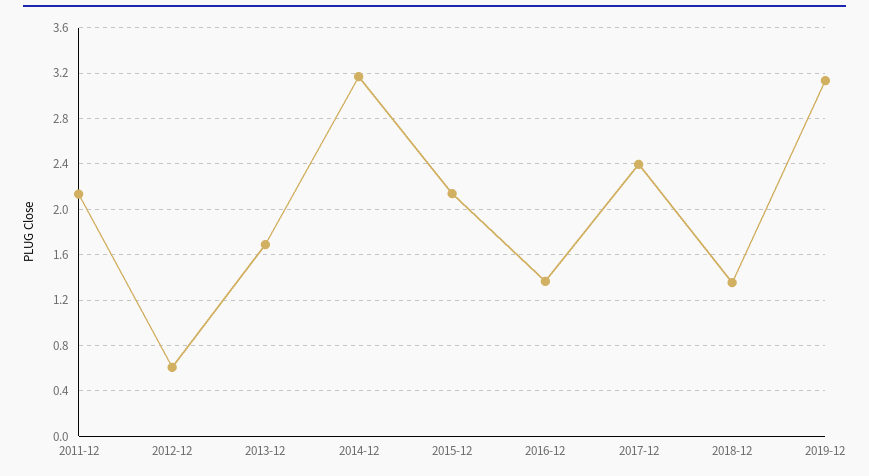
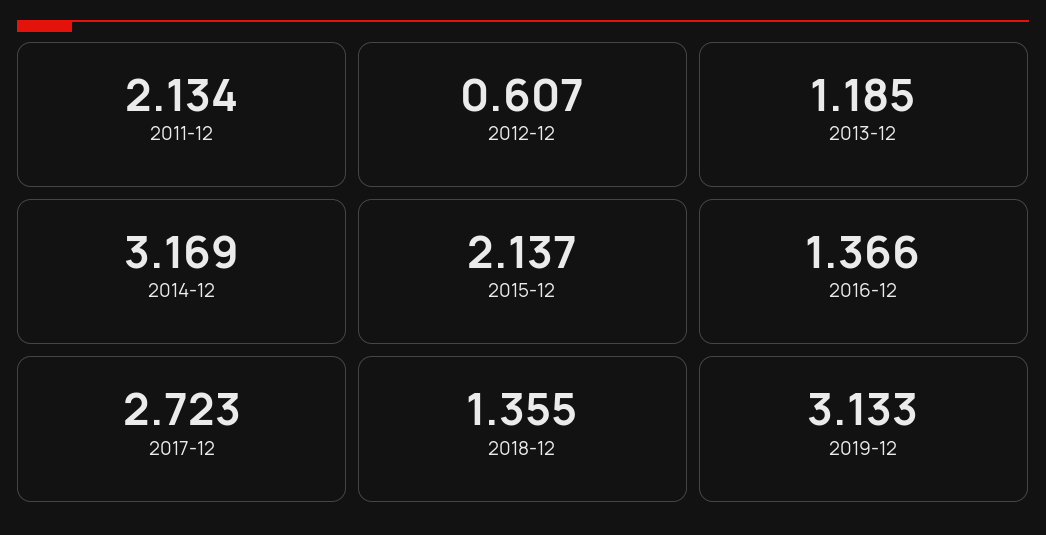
  {
    "2011-12": 2.134,
    "2012-12": 0.607,
-   "2013-12": 1.7,
+   "2013-12": 1.185,
    "2014-12": 3.169,
    "2015-12": 2.137,
    "2016-12": 1.366,
-   "2017-12": 2.4,
+   "2017-12": 2.723,
    "2018-12": 1.355,
    "2019-12": 3.133
  }

